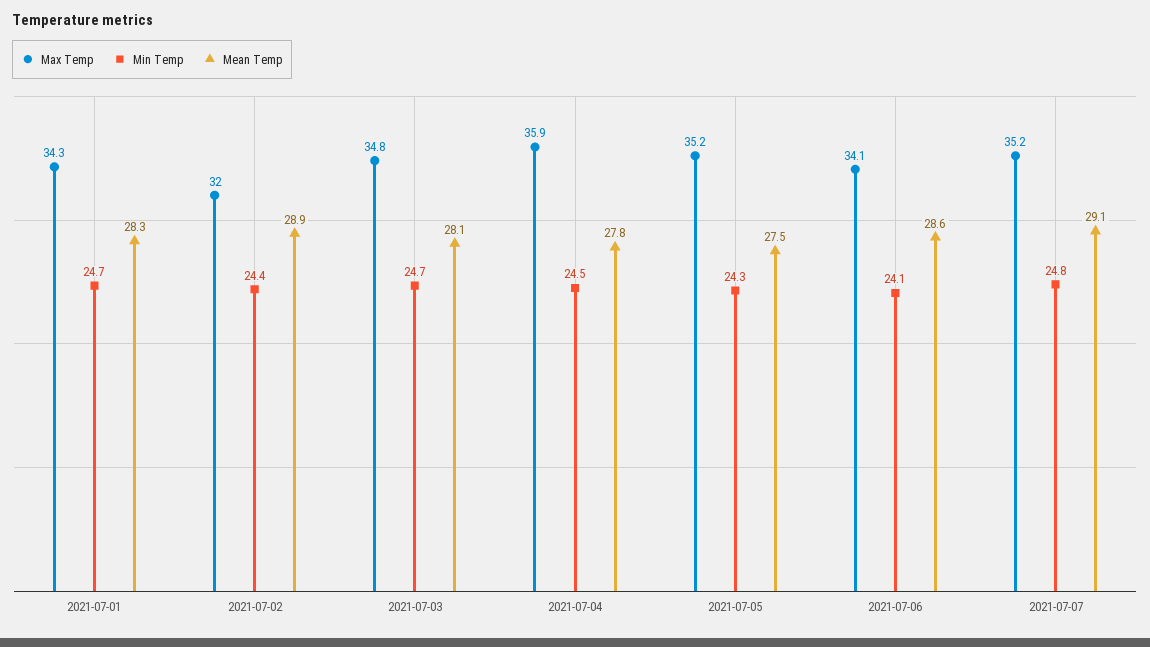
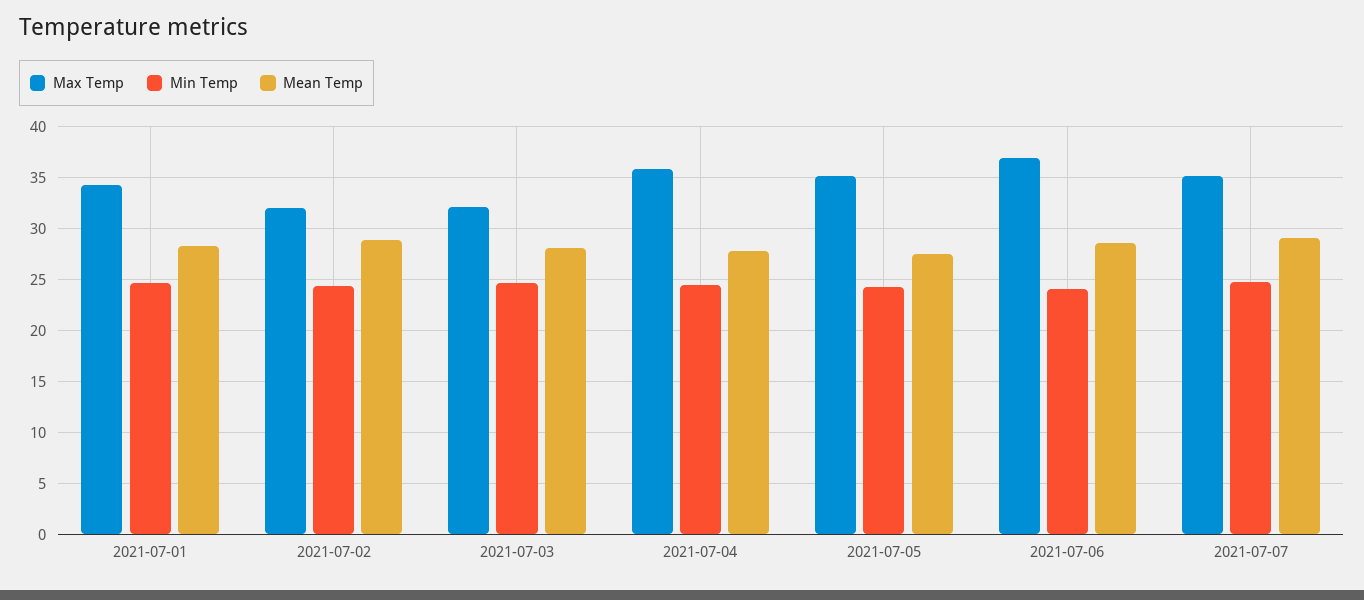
  {
    "Max Temp": {
      "2021-07-01": 34.3,
      "2021-07-02": 32,
-     "2021-07-03": 34.8,
+     "2021-07-03": 32,
      "2021-07-04": 35.9,
      "2021-07-05": 35.2,
-     "2021-07-06": 34.1,
+     "2021-07-06": 37,
      "2021-07-07": 35.2
    },
    "Min Temp": {
      "2021-07-01": 24.7,
      "2021-07-02": 24.4,
      "2021-07-03": 24.7,
      "2021-07-04": 24.5,
      "2021-07-05": 24.3,
      "2021-07-06": 24.1,
      "2021-07-07": 24.8
    },
    "Mean Temp": {
      "2021-07-01": 28.3,
      "2021-07-02": 28.9,
      "2021-07-03": 28.1,
      "2021-07-04": 27.8,
      "2021-07-05": 27.5,
      "2021-07-06": 28.6,
      "2021-07-07": 29.1
    }
  }

